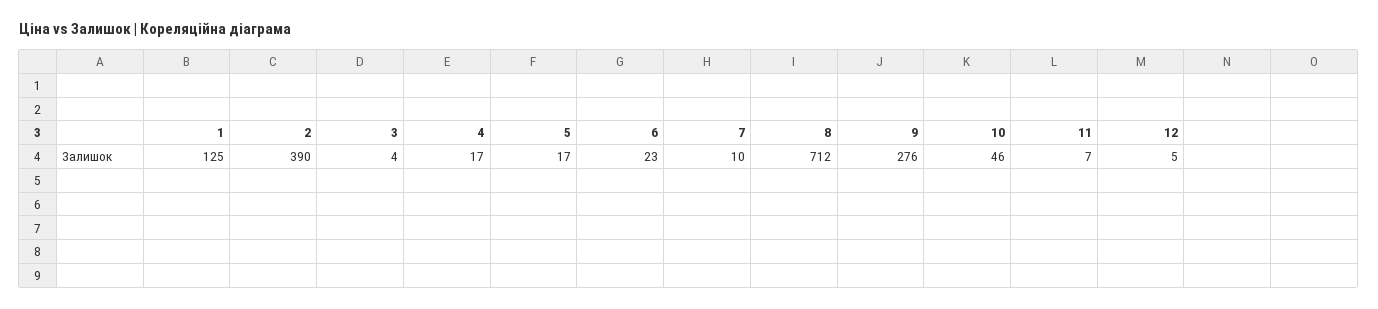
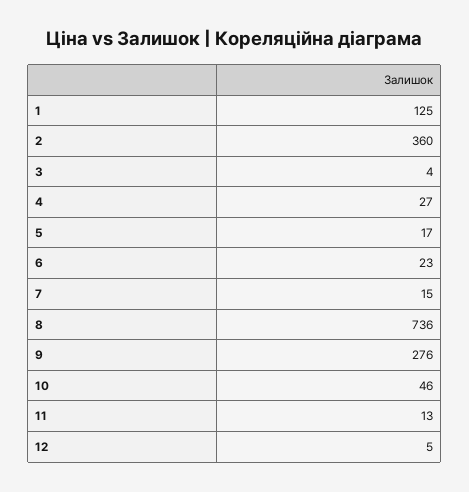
  {
    "1": 125,
-   "2": 390,
+   "2": 360,
    "3": 4,
-   "4": 17,
+   "4": 27,
    "5": 17,
    "6": 23,
-   "7": 10,
+   "7": 15,
-   "8": 712,
+   "8": 736,
    "9": 276,
    "10": 46,
-   "11": 7,
+   "11": 13,
    "12": 5
  }

